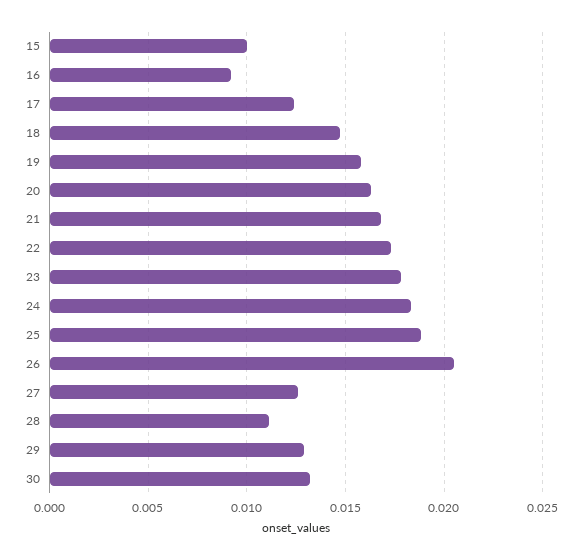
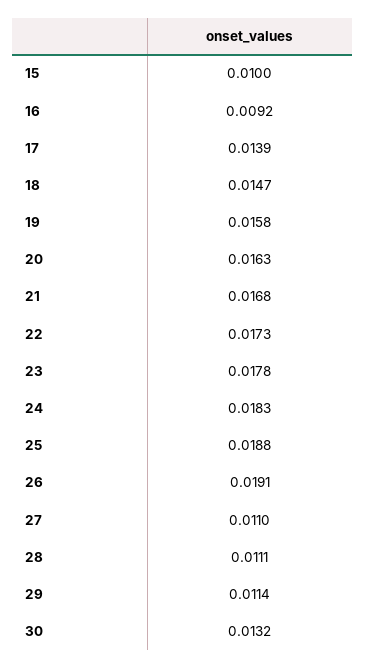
  {
    "15": 0.01,
    "16": 0.0092,
-   "17": 0.0125,
+   "17": 0.0139,
    "18": 0.0147,
    "19": 0.0158,
    "20": 0.0163,
    "21": 0.0168,
    "22": 0.0173,
    "23": 0.0178,
    "24": 0.0183,
    "25": 0.0188,
-   "26": 0.0205,
+   "26": 0.0191,
-   "27": 0.0125,
+   "27": 0.011,
    "28": 0.0111,
-   "29": 0.013,
+   "29": 0.0114,
    "30": 0.0132
  }

